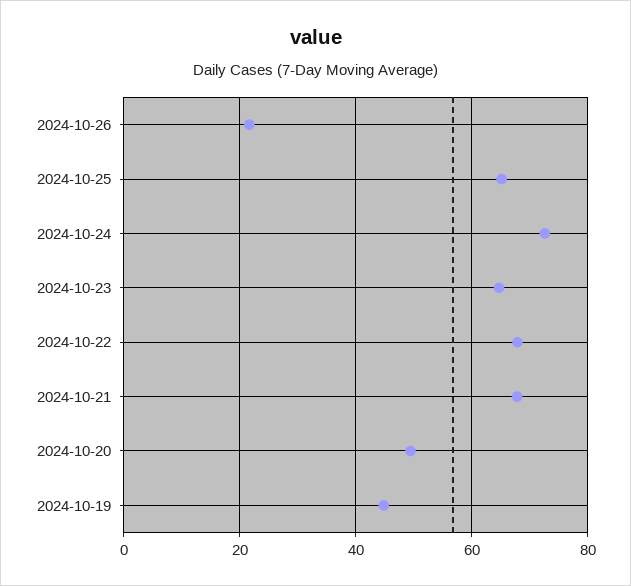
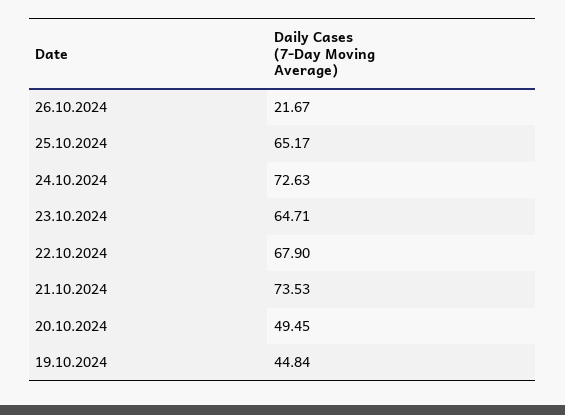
  {
    "2024-10-26": 21.67,
    "2024-10-25": 65.17,
    "2024-10-24": 72.63,
    "2024-10-23": 64.71,
    "2024-10-22": 67.9,
-   "2024-10-21": 68,
+   "2024-10-21": 73.53,
    "2024-10-20": 49.45,
    "2024-10-19": 44.84
  }

